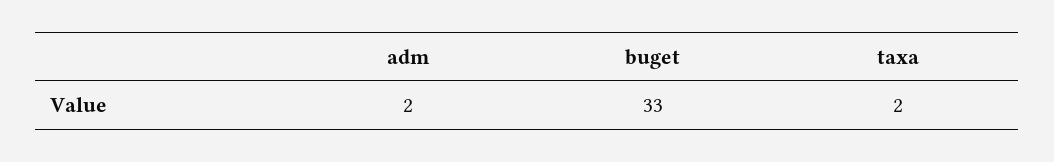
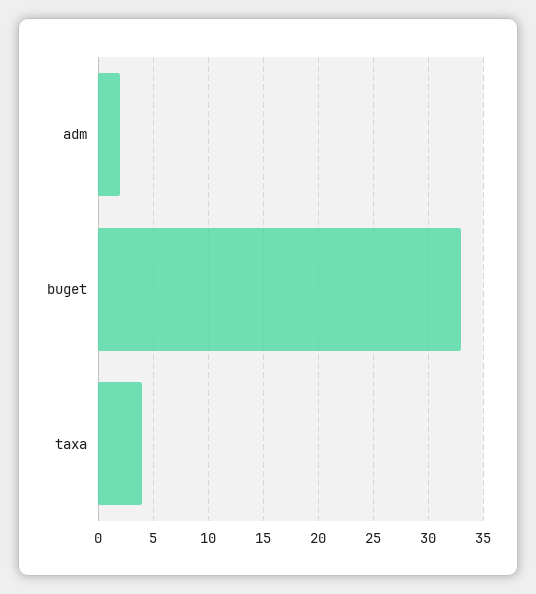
  {
    "adm": 2,
    "buget": 33,
-   "taxa": 2
+   "taxa": 4
  }

